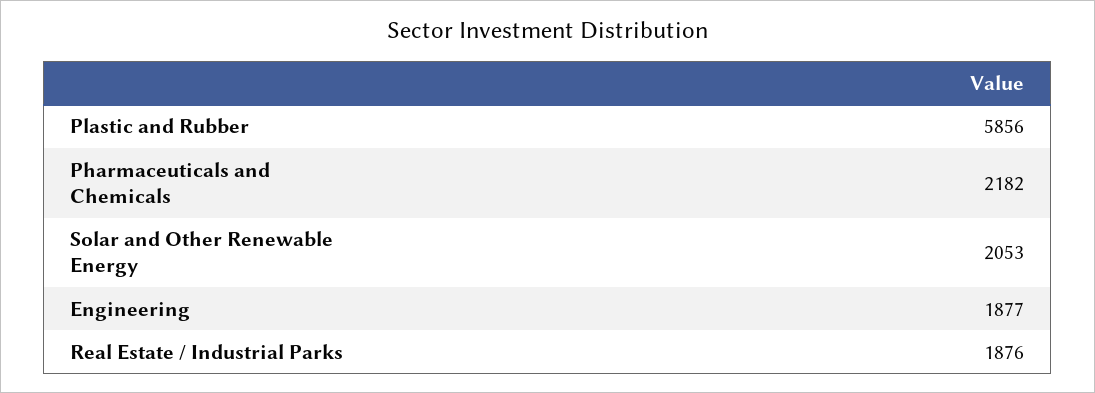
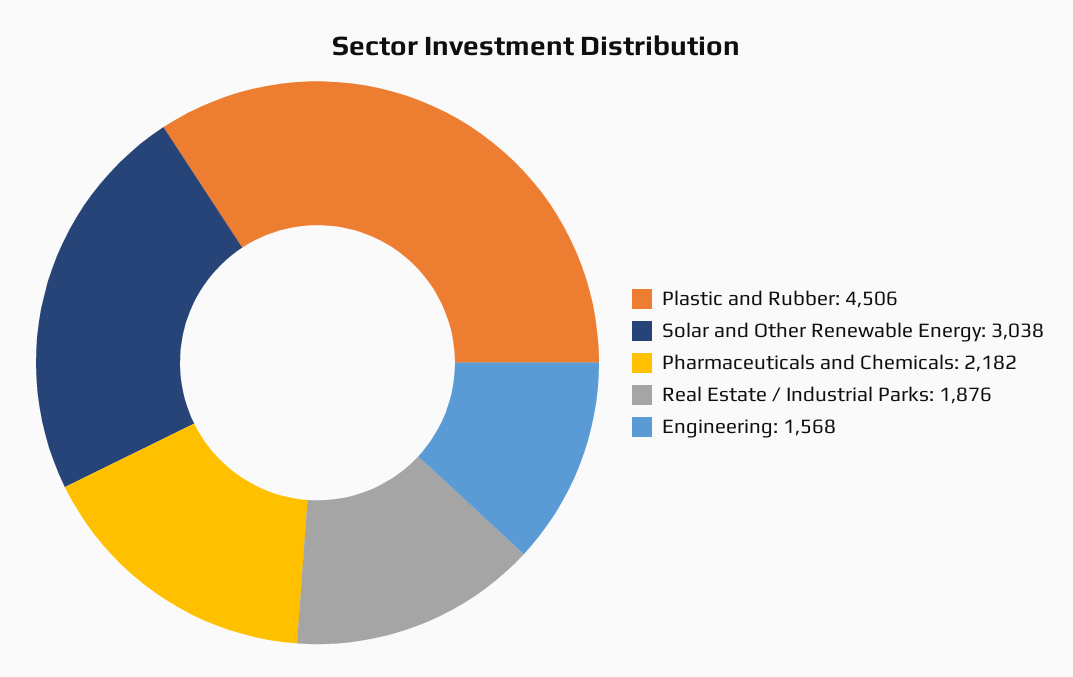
  {
-   "Plastic and Rubber": 5856,
+   "Plastic and Rubber": 4506,
    "Pharmaceuticals and Chemicals": 2182,
-   "Solar and Other Renewable Energy": 2053,
+   "Solar and Other Renewable Energy": 3038,
-   "Engineering": 1877,
+   "Engineering": 1568,
    "Real Estate / Industrial Parks": 1876
  }

